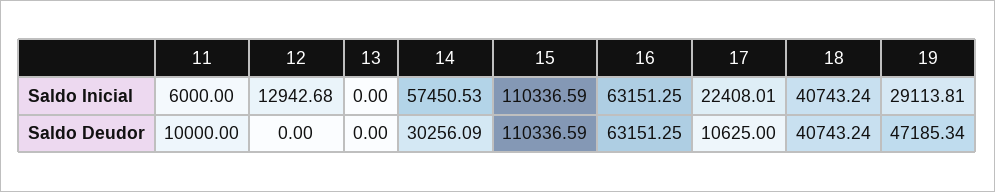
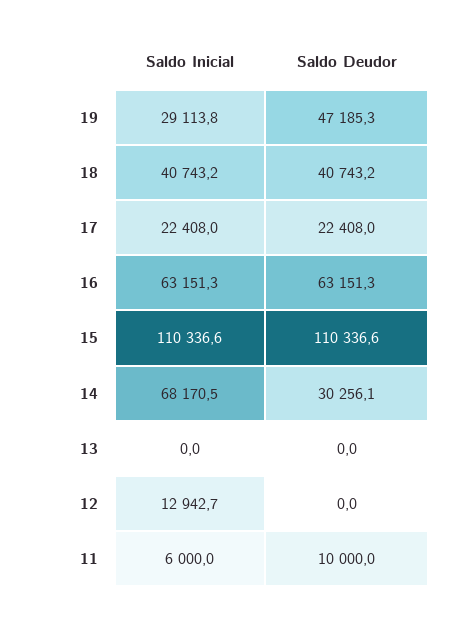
  {
    "11": {
      "Saldo Inicial": 6000,
      "Saldo Deudor": 10000
    },
    "12": {
      "Saldo Inicial": 12942.68,
      "Saldo Deudor": 0
    },
    "13": {
      "Saldo Inicial": 0,
      "Saldo Deudor": 0
    },
    "14": {
-     "Saldo Inicial": 57450.53,
+     "Saldo Inicial": 68170.5,
      "Saldo Deudor": 30256.09
    },
    "15": {
      "Saldo Inicial": 110336.59,
      "Saldo Deudor": 110336.59
    },
    "16": {
      "Saldo Inicial": 63151.25,
      "Saldo Deudor": 63151.25
    },
    "17": {
      "Saldo Inicial": 22408.01,
-     "Saldo Deudor": 10625
+     "Saldo Deudor": 22408
    },
    "18": {
      "Saldo Inicial": 40743.24,
      "Saldo Deudor": 40743.24
    },
    "19": {
      "Saldo Inicial": 29113.81,
      "Saldo Deudor": 47185.34
    }
  }

